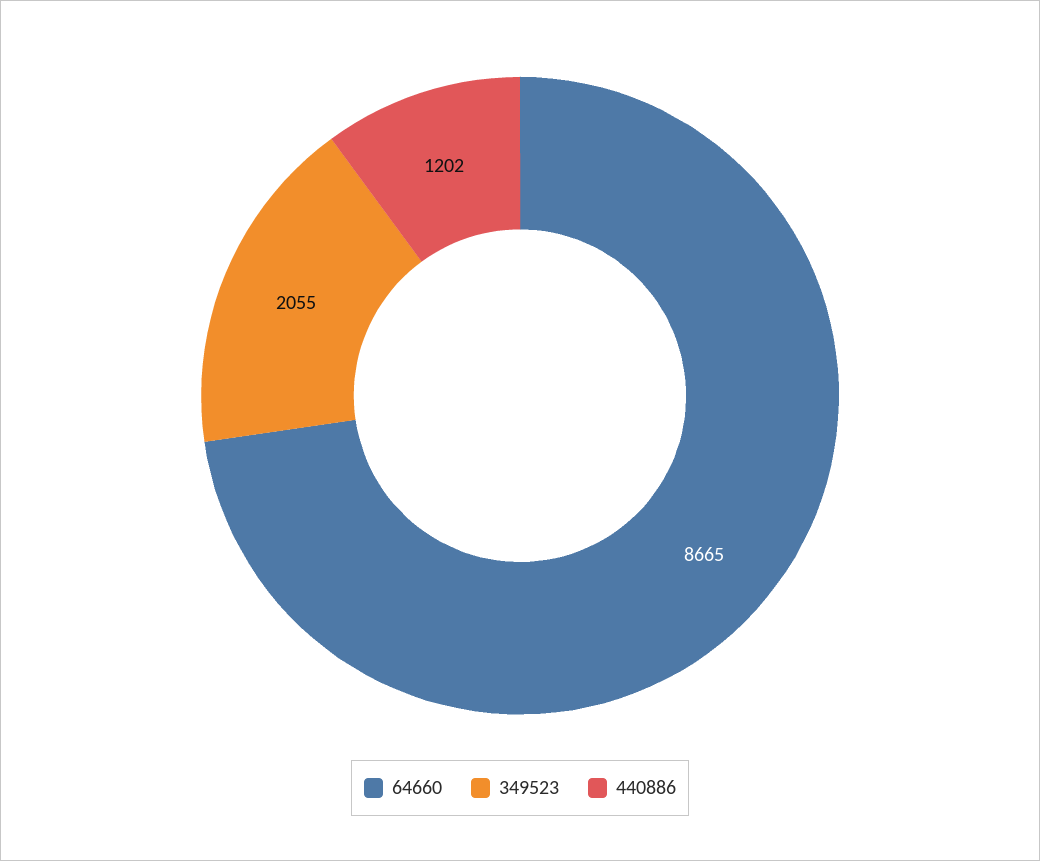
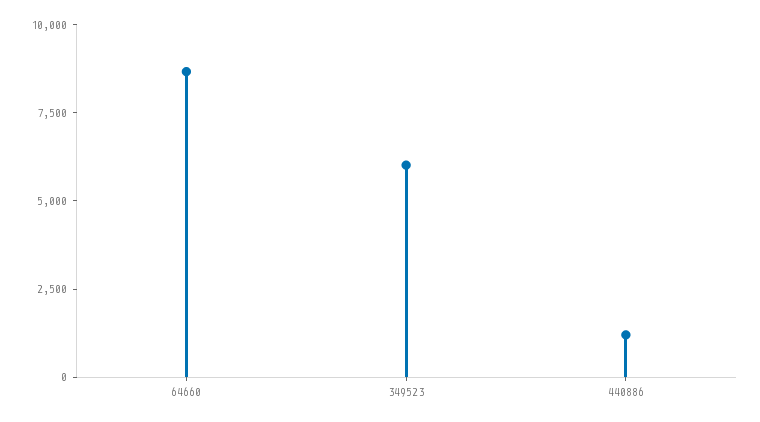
  {
    "64660": 8665,
-   "349523": 2055,
+   "349523": 6000,
    "440886": 1202
  }

